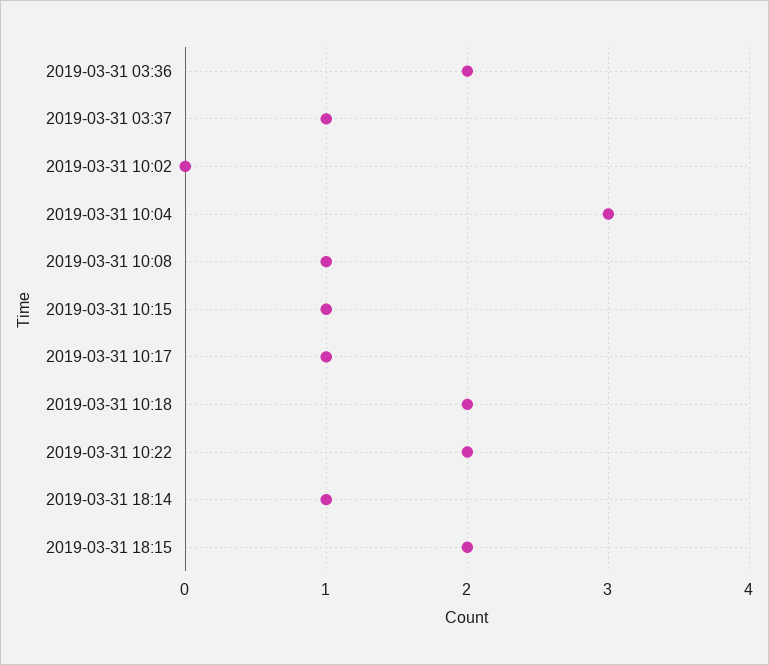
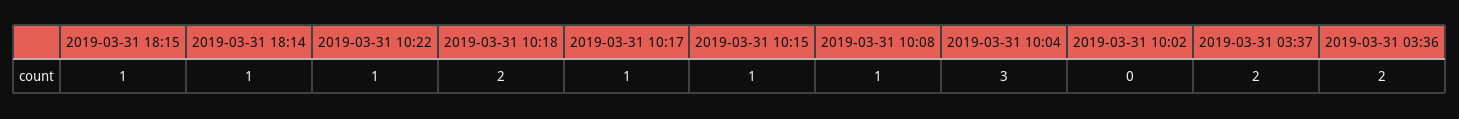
  {
    "2019-03-31 03:36": 2,
-   "2019-03-31 03:37": 1,
+   "2019-03-31 03:37": 2,
    "2019-03-31 10:02": 0,
    "2019-03-31 10:04": 3,
    "2019-03-31 10:08": 1,
    "2019-03-31 10:15": 1,
    "2019-03-31 10:17": 1,
    "2019-03-31 10:18": 2,
-   "2019-03-31 10:22": 2,
+   "2019-03-31 10:22": 1,
    "2019-03-31 18:14": 1,
-   "2019-03-31 18:15": 2
+   "2019-03-31 18:15": 1
  }

